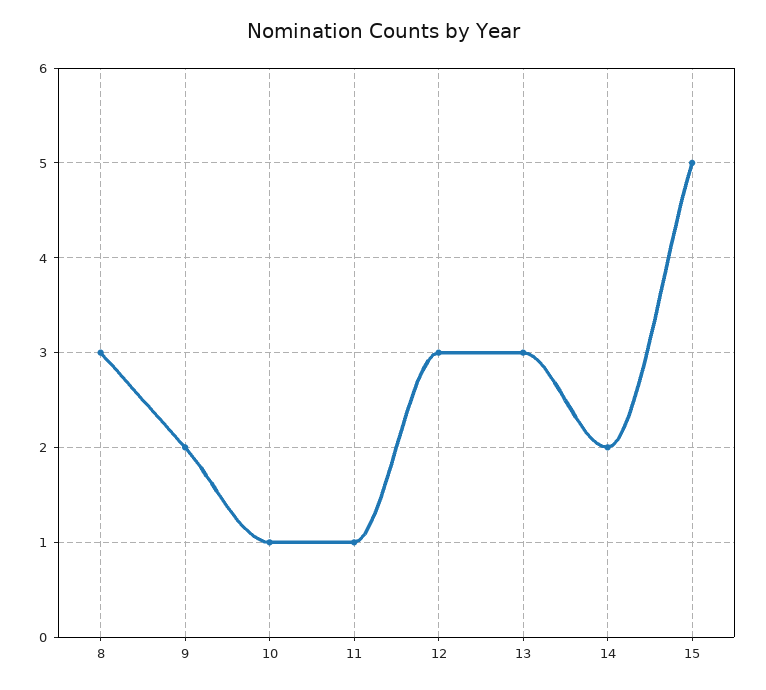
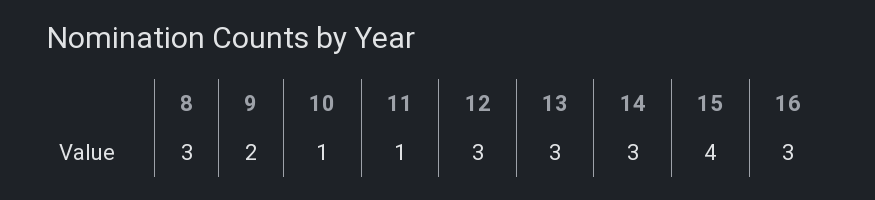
  {
    "8": 3,
    "9": 2,
    "10": 1,
    "11": 1,
    "12": 3,
    "13": 3,
-   "14": 2,
+   "14": 3,
-   "15": 5
+   "15": 4,
+   "16": 3
  }

